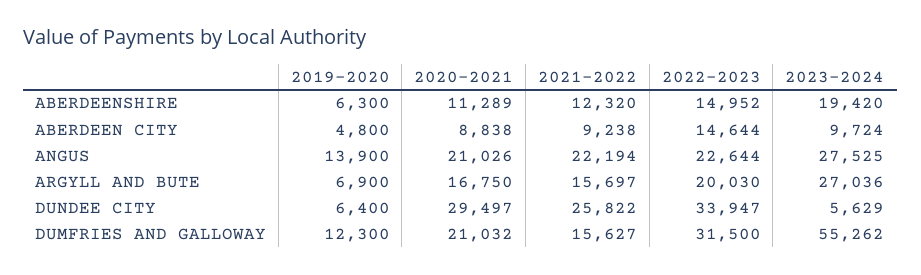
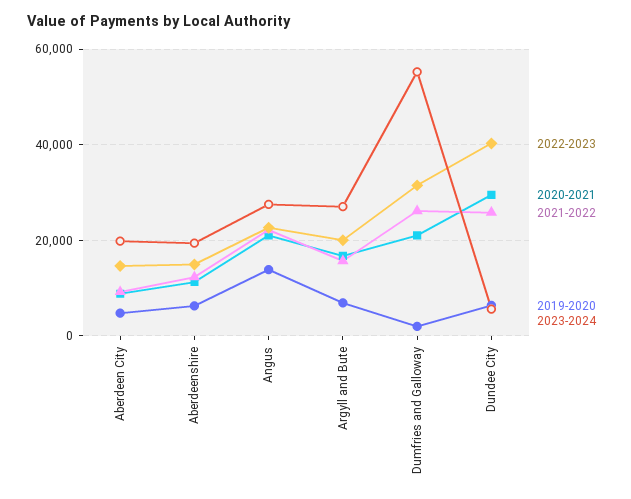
  {
    "2019-2020": {
      "ABERDEENSHIRE": 6300,
      "ABERDEEN CITY": 4800,
      "ANGUS": 13900,
      "ARGYLL AND BUTE": 6900,
      "DUNDEE CITY": 6400,
-     "DUMFRIES AND GALLOWAY": 12300
+     "DUMFRIES AND GALLOWAY": 2000
    },
    "2020-2021": {
      "ABERDEENSHIRE": 11289,
      "ABERDEEN CITY": 8838,
      "ANGUS": 21026,
      "ARGYLL AND BUTE": 16750,
      "DUNDEE CITY": 29497,
      "DUMFRIES AND GALLOWAY": 21032
    },
    "2021-2022": {
      "ABERDEENSHIRE": 12320,
      "ABERDEEN CITY": 9238,
      "ANGUS": 22194,
      "ARGYLL AND BUTE": 15697,
      "DUNDEE CITY": 25822,
-     "DUMFRIES AND GALLOWAY": 15627
+     "DUMFRIES AND GALLOWAY": 26000
    },
    "2022-2023": {
      "ABERDEENSHIRE": 14952,
      "ABERDEEN CITY": 14644,
      "ANGUS": 22644,
      "ARGYLL AND BUTE": 20030,
-     "DUNDEE CITY": 33947,
+     "DUNDEE CITY": 40000,
      "DUMFRIES AND GALLOWAY": 31500
    },
    "2023-2024": {
      "ABERDEENSHIRE": 19420,
-     "ABERDEEN CITY": 9724,
+     "ABERDEEN CITY": 20000,
      "ANGUS": 27525,
      "ARGYLL AND BUTE": 27036,
      "DUNDEE CITY": 5629,
      "DUMFRIES AND GALLOWAY": 55262
    }
  }

